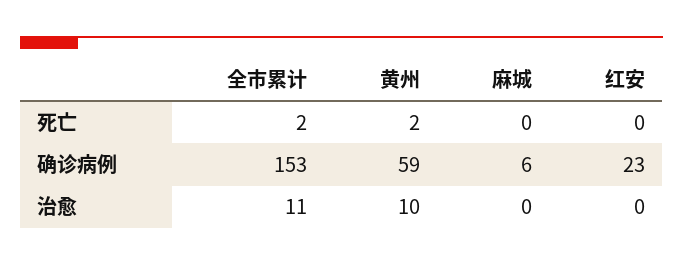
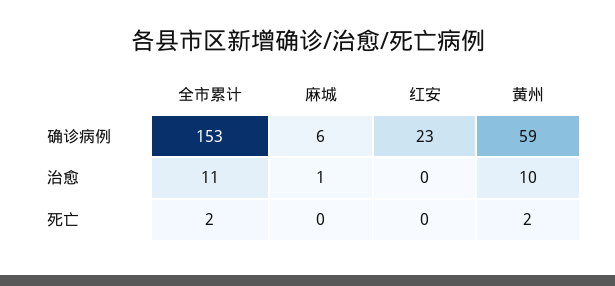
  {
    "全市累计": {
      "死亡": 2,
      "确诊病例": 153,
      "治愈": 11
    },
    "黄州": {
      "死亡": 2,
      "确诊病例": 59,
      "治愈": 10
    },
    "麻城": {
      "死亡": 0,
      "确诊病例": 6,
-     "治愈": 0
+     "治愈": 1
    },
    "红安": {
      "死亡": 0,
      "确诊病例": 23,
      "治愈": 0
    }
  }

